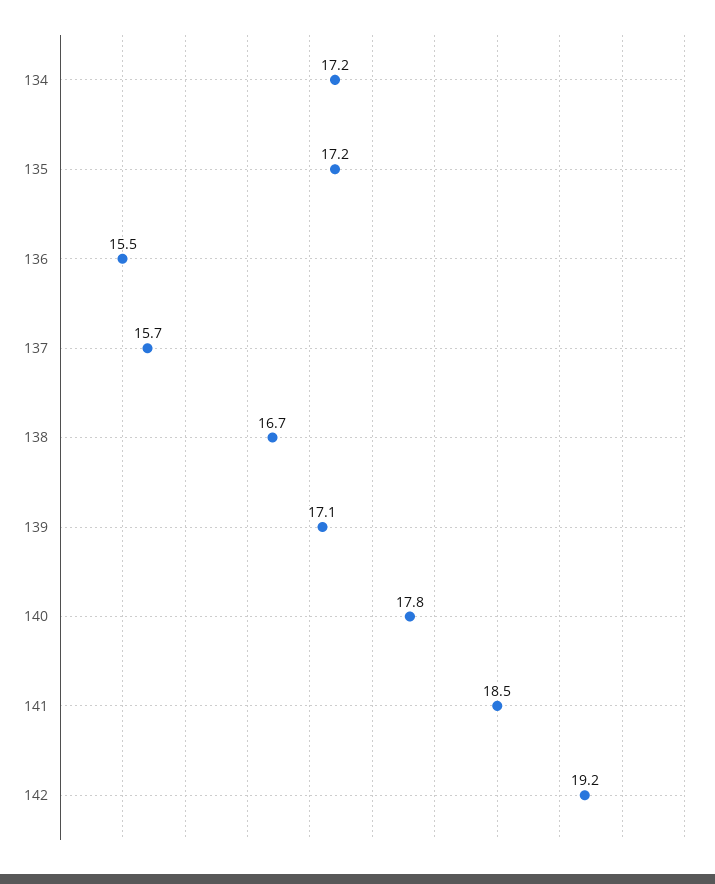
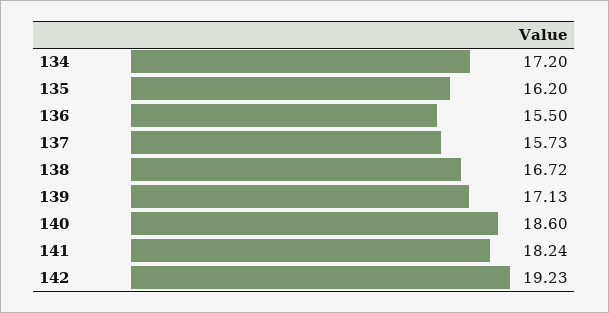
  {
    "134": 17.2,
-   "135": 17.2,
+   "135": 16.2,
    "136": 15.5,
    "137": 15.73,
    "138": 16.72,
    "139": 17.13,
-   "140": 17.8,
+   "140": 18.6,
-   "141": 18.5,
+   "141": 18.24,
    "142": 19.23
  }

